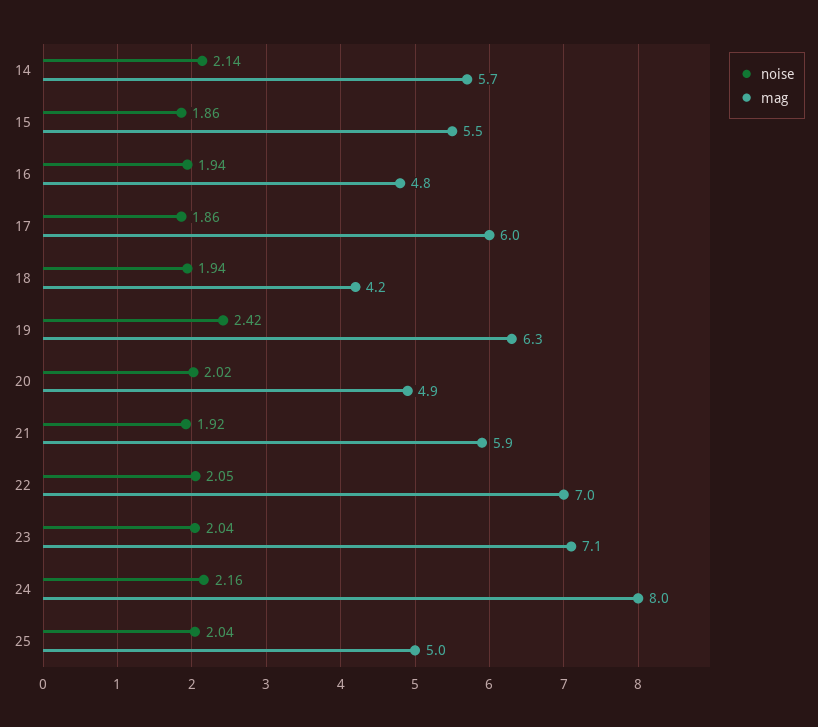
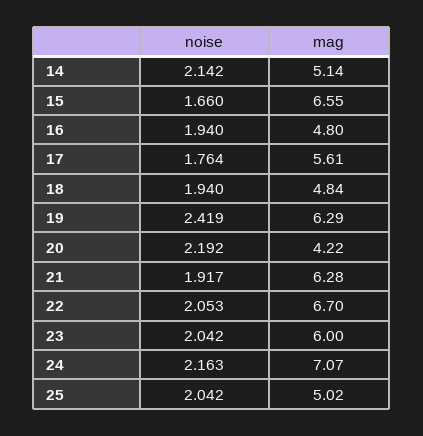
  {
    "noise": {
      "14": 2.142,
-     "15": 1.86,
+     "15": 1.66,
      "16": 1.94,
-     "17": 1.86,
+     "17": 1.764,
      "18": 1.94,
      "19": 2.419,
-     "20": 2.02,
+     "20": 2.192,
      "21": 1.917,
      "22": 2.053,
      "23": 2.042,
      "24": 2.163,
      "25": 2.042
    },
    "mag": {
-     "14": 5.7,
+     "14": 5.14,
-     "15": 5.5,
+     "15": 6.55,
      "16": 4.8,
-     "17": 6,
+     "17": 5.61,
-     "18": 4.2,
+     "18": 4.84,
      "19": 6.29,
-     "20": 4.9,
+     "20": 4.22,
-     "21": 5.9,
+     "21": 6.28,
-     "22": 7,
+     "22": 6.7,
-     "23": 7.1,
+     "23": 6,
-     "24": 8,
+     "24": 7.07,
      "25": 5.02
    }
  }

